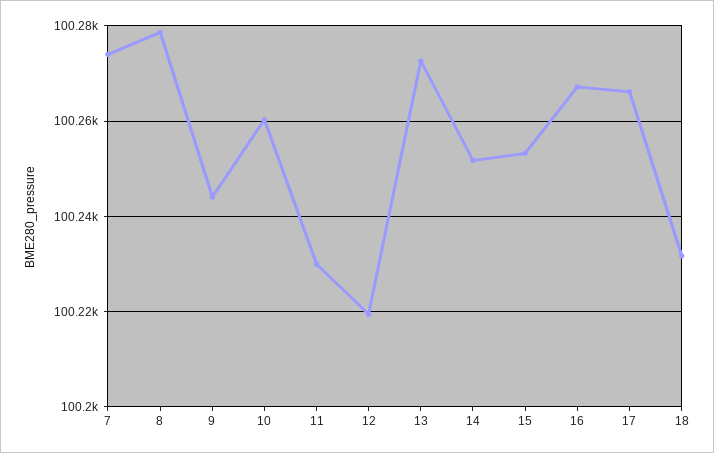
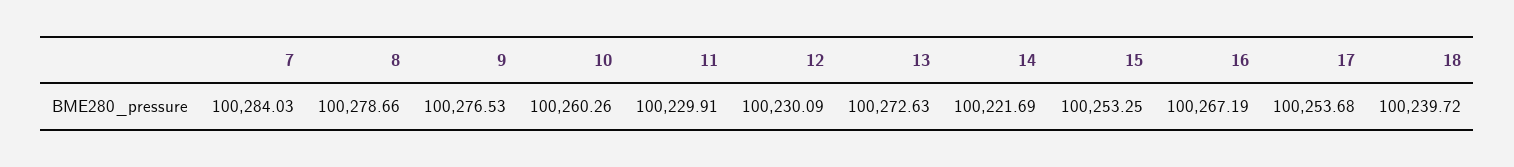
  {
-   "7": 100274,
+   "7": 100284.03,
    "8": 100278.66,
-   "9": 100244,
+   "9": 100276.53,
    "10": 100260.26,
    "11": 100229.91,
-   "12": 100220,
+   "12": 100230.09,
    "13": 100272.63,
-   "14": 100252,
+   "14": 100221.69,
    "15": 100253.25,
    "16": 100267.19,
-   "17": 100266,
+   "17": 100253.68,
-   "18": 100232
+   "18": 100239.72
  }

